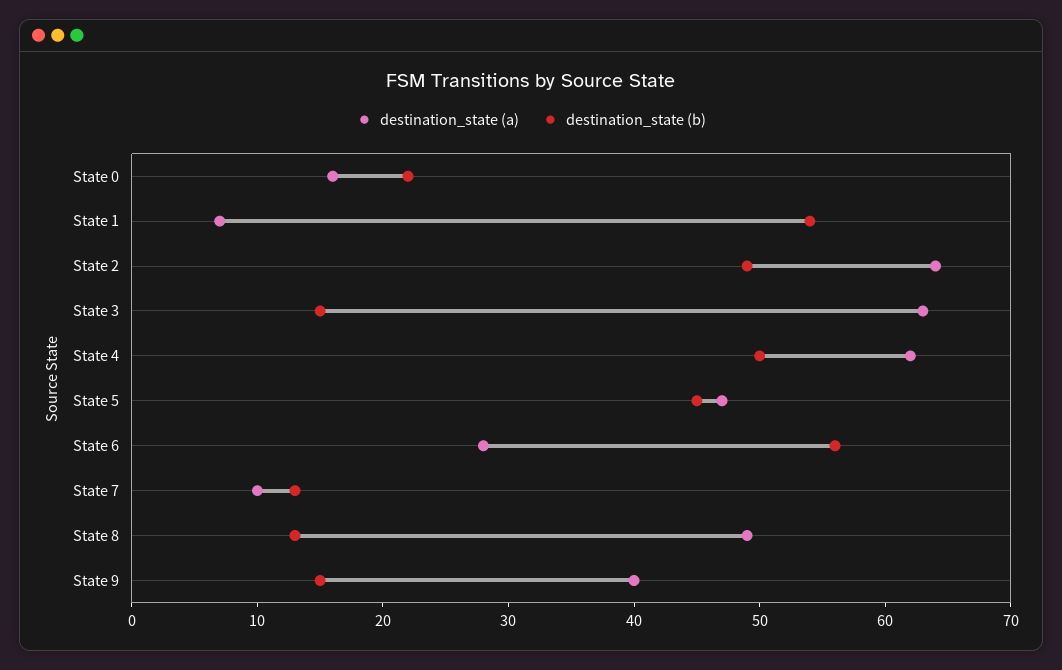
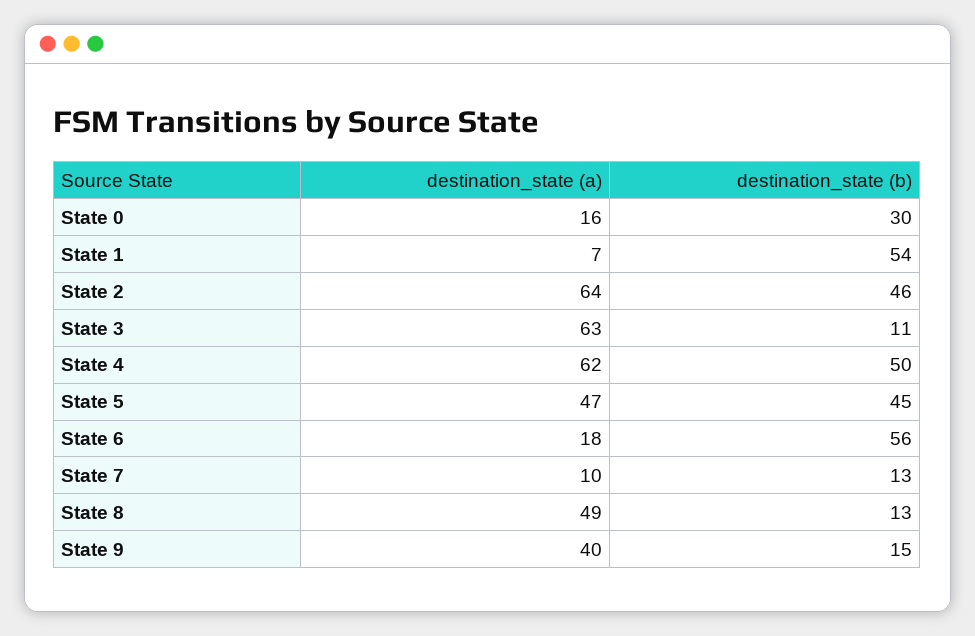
  {
    "destination_state (a)": {
      "State 0": 16,
      "State 1": 7,
      "State 2": 64,
      "State 3": 63,
      "State 4": 62,
      "State 5": 47,
-     "State 6": 28,
+     "State 6": 18,
      "State 7": 10,
      "State 8": 49,
      "State 9": 40
    },
    "destination_state (b)": {
-     "State 0": 22,
+     "State 0": 30,
      "State 1": 54,
-     "State 2": 49,
+     "State 2": 46,
-     "State 3": 15,
+     "State 3": 11,
      "State 4": 50,
      "State 5": 45,
      "State 6": 56,
      "State 7": 13,
      "State 8": 13,
      "State 9": 15
    }
  }

